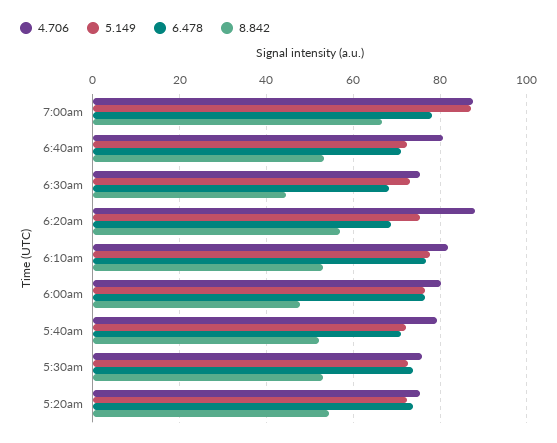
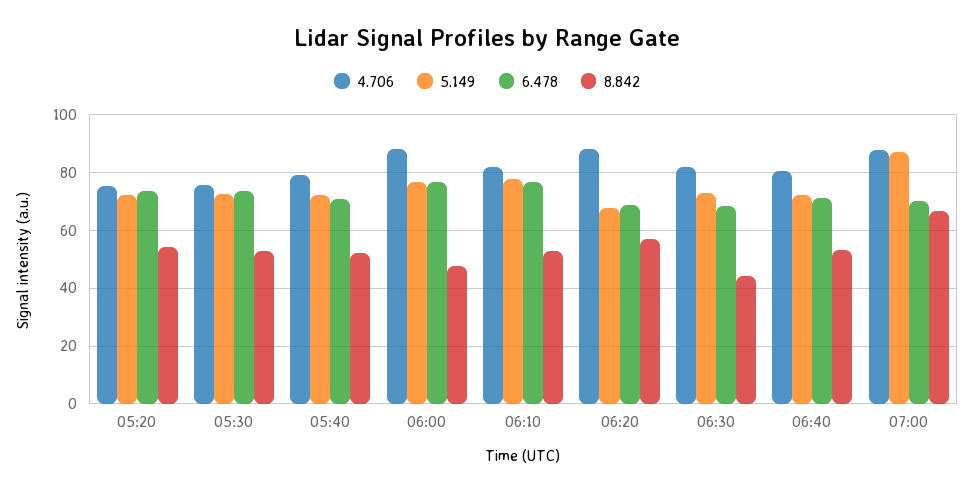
  {
    "4.706": {
      "7:00am": 88,
      "6:40am": 80,
-     "6:30am": 76,
+     "6:30am": 82.5,
      "6:20am": 88,
      "6:10am": 82,
-     "6:00am": 80,
+     "6:00am": 87.5,
      "5:40am": 80,
      "5:30am": 76,
      "5:20am": 76
    },
    "5.149": {
      "7:00am": 88,
      "6:40am": 72,
      "6:30am": 74,
-     "6:20am": 76,
+     "6:20am": 67.5,
      "6:10am": 78,
      "6:00am": 76,
      "5:40am": 72,
      "5:30am": 72,
      "5:20am": 72
    },
    "6.478": {
-     "7:00am": 78,
+     "7:00am": 70,
      "6:40am": 72,
      "6:30am": 68,
      "6:20am": 68,
      "6:10am": 76,
      "6:00am": 76,
      "5:40am": 72,
      "5:30am": 74,
      "5:20am": 74
    },
    "8.842": {
      "7:00am": 66,
      "6:40am": 54,
      "6:30am": 44,
      "6:20am": 56,
      "6:10am": 54,
      "6:00am": 48,
      "5:40am": 52,
      "5:30am": 54,
      "5:20am": 54
    }
  }

